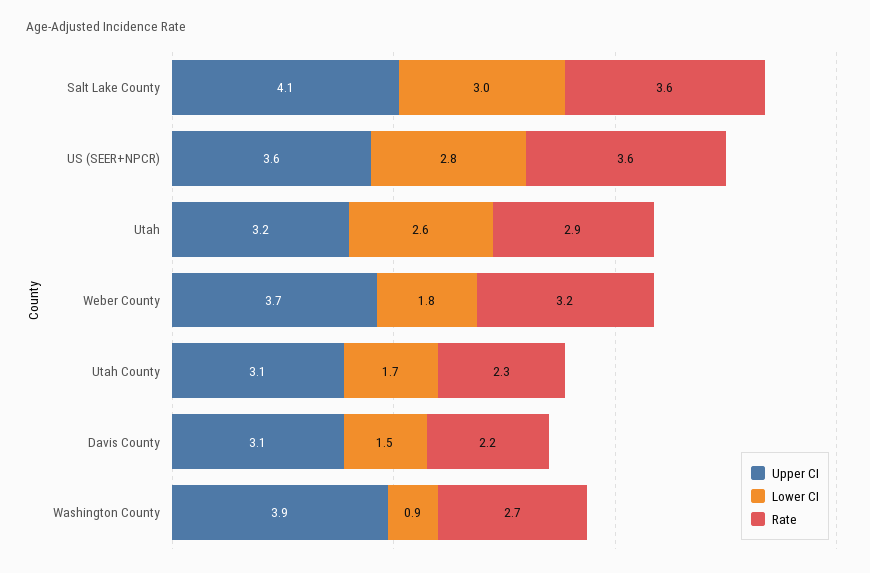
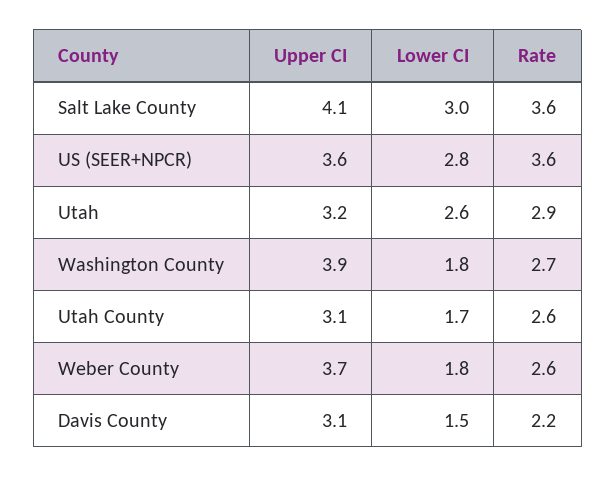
  {
    "Upper CI": {
      "Salt Lake County": 4.1,
      "US (SEER+NPCR)": 3.6,
      "Utah": 3.2,
      "Weber County": 3.7,
      "Utah County": 3.1,
      "Davis County": 3.1,
      "Washington County": 3.9
    },
    "Lower CI": {
      "Salt Lake County": 3,
      "US (SEER+NPCR)": 2.8,
      "Utah": 2.6,
      "Weber County": 1.8,
      "Utah County": 1.7,
      "Davis County": 1.5,
-     "Washington County": 0.9
+     "Washington County": 1.8
    },
    "Rate": {
      "Salt Lake County": 3.6,
      "US (SEER+NPCR)": 3.6,
      "Utah": 2.9,
-     "Weber County": 3.2,
+     "Weber County": 2.6,
-     "Utah County": 2.3,
+     "Utah County": 2.6,
      "Davis County": 2.2,
      "Washington County": 2.7
    }
  }

